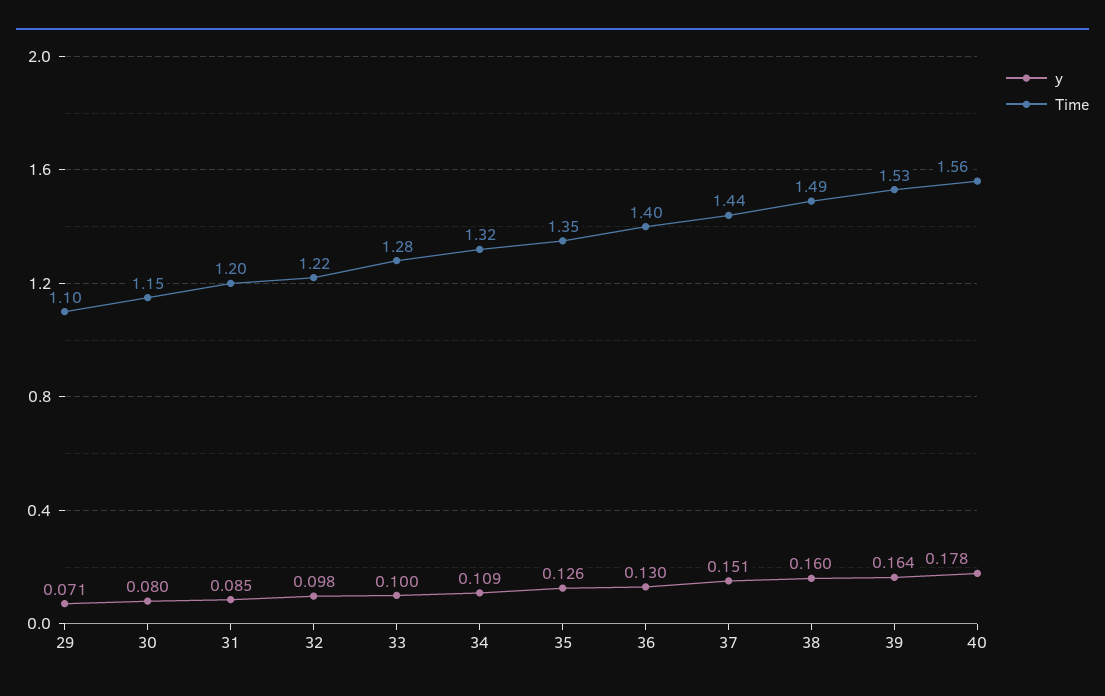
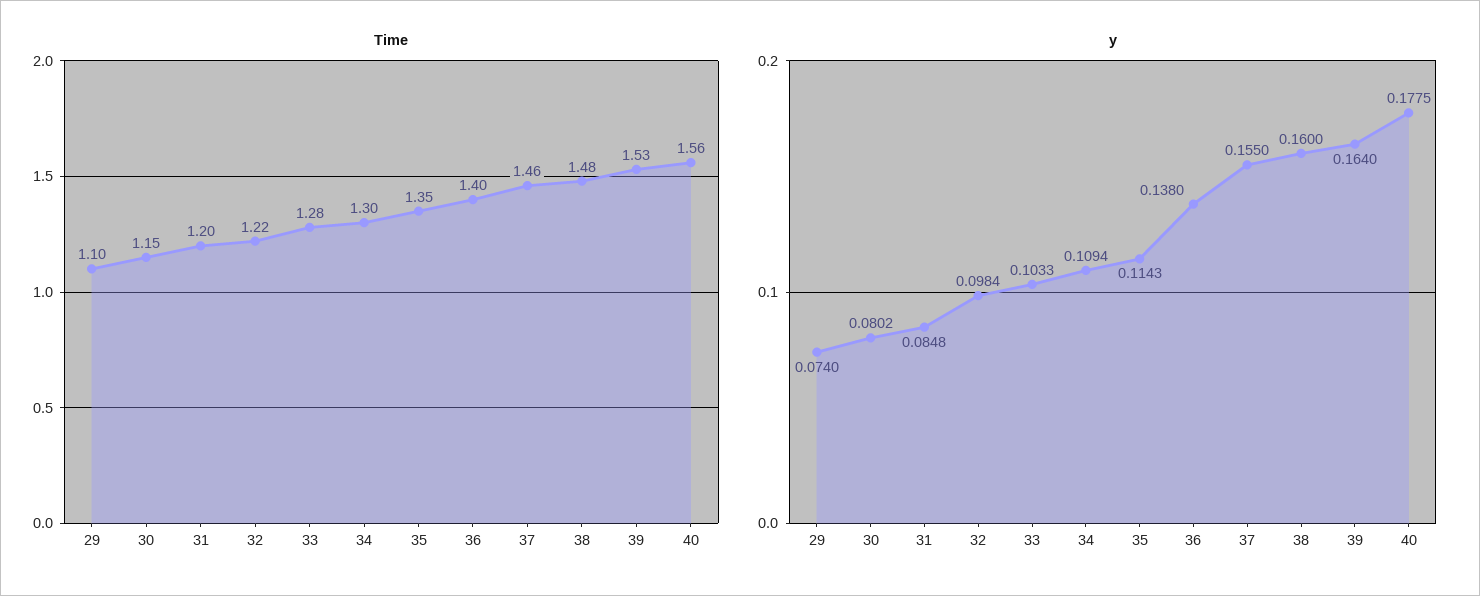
  {
    "y": {
-     "29": 0.071,
+     "29": 0.074,
      "30": 0.0802,
      "31": 0.0848,
      "32": 0.0984,
-     "33": 0.1,
+     "33": 0.1033,
      "34": 0.1094,
-     "35": 0.126,
+     "35": 0.1143,
-     "36": 0.13,
+     "36": 0.138,
-     "37": 0.151,
+     "37": 0.155,
      "38": 0.16,
      "39": 0.164,
      "40": 0.1775
    },
    "Time": {
      "29": 1.1,
      "30": 1.15,
      "31": 1.2,
      "32": 1.22,
      "33": 1.28,
-     "34": 1.32,
+     "34": 1.3,
      "35": 1.35,
      "36": 1.4,
-     "37": 1.44,
+     "37": 1.46,
-     "38": 1.49,
+     "38": 1.48,
      "39": 1.53,
      "40": 1.56
    }
  }

